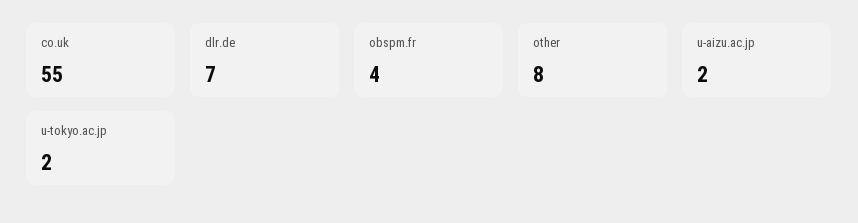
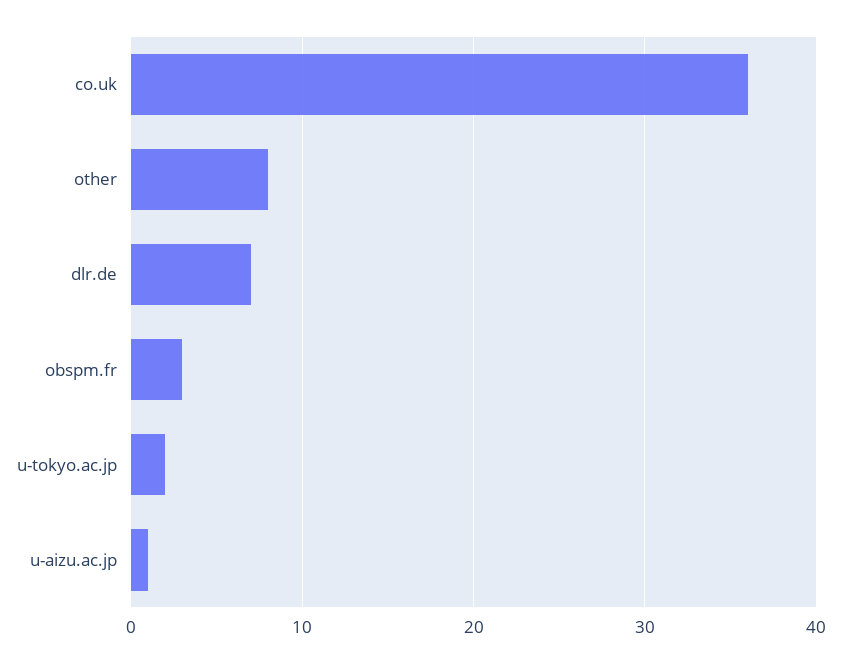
  {
-   "co.uk": 55,
+   "co.uk": 36,
    "dlr.de": 7,
-   "obspm.fr": 4,
+   "obspm.fr": 3,
    "other": 8,
-   "u-aizu.ac.jp": 2,
+   "u-aizu.ac.jp": 1,
    "u-tokyo.ac.jp": 2
  }

